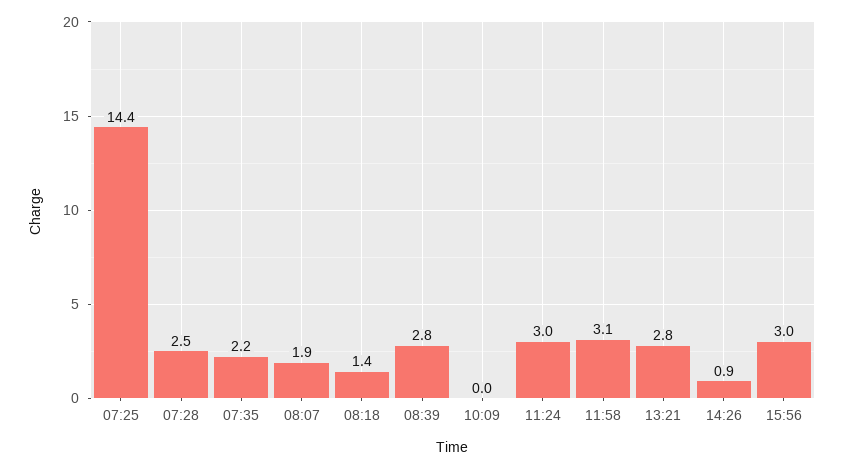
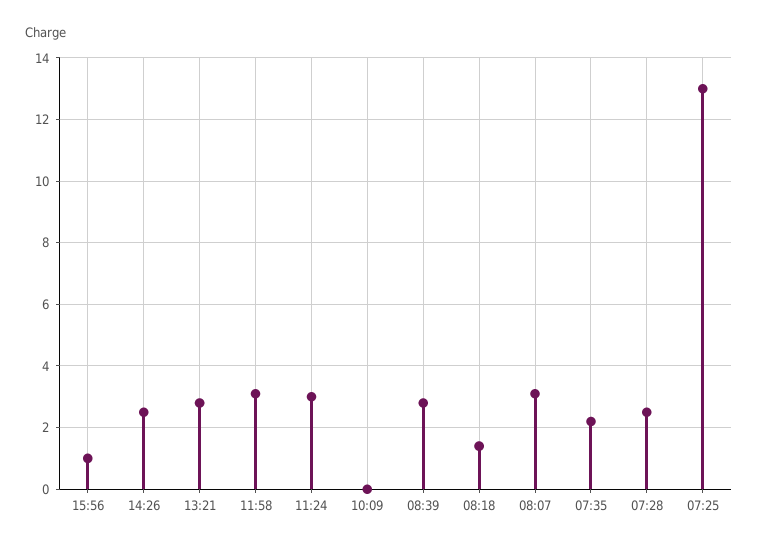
  {
-   "07:25": 14.4,
+   "07:25": 13,
    "07:28": 2.5,
    "07:35": 2.2,
-   "08:07": 1.9,
+   "08:07": 3,
    "08:18": 1.4,
    "08:39": 2.8,
    "10:09": 0,
    "11:24": 3,
    "11:58": 3.1,
    "13:21": 2.8,
-   "14:26": 0.9,
+   "14:26": 2.5,
-   "15:56": 3
+   "15:56": 1
  }

